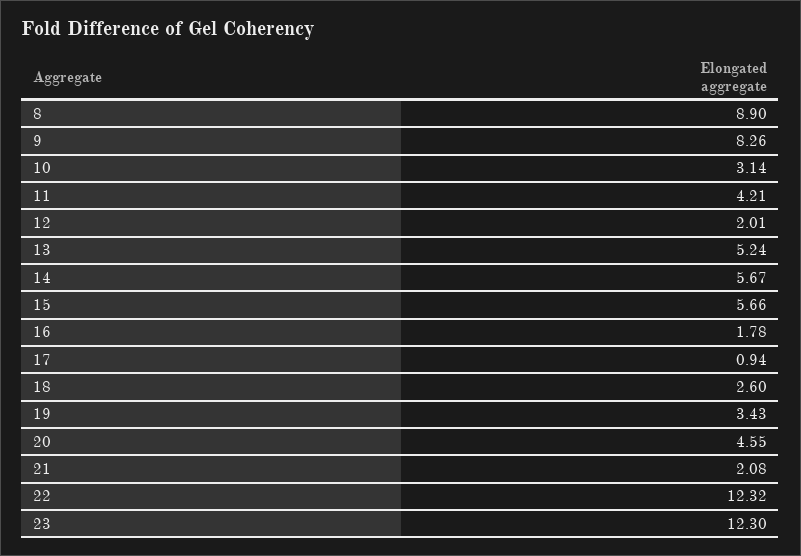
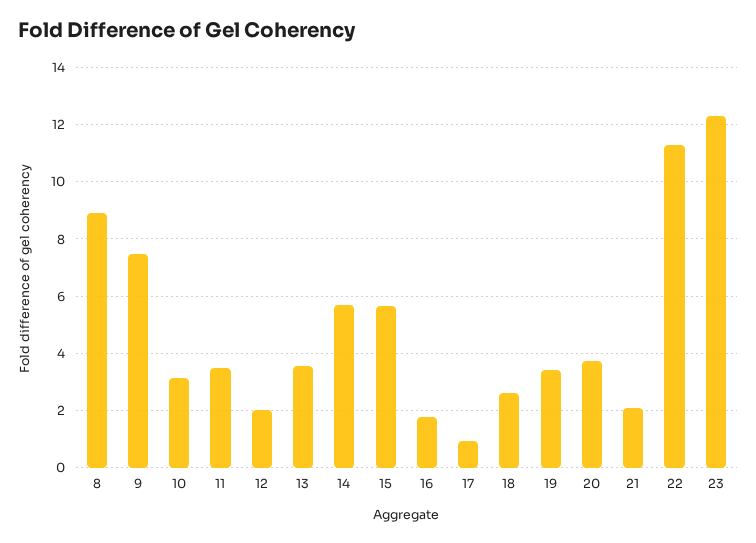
  {
    "8": 8.9,
-   "9": 8.26,
+   "9": 7.5,
    "10": 3.14,
-   "11": 4.21,
+   "11": 3.5,
    "12": 2.01,
-   "13": 5.24,
+   "13": 3.5,
    "14": 5.67,
    "15": 5.66,
    "16": 1.78,
    "17": 0.94,
    "18": 2.6,
    "19": 3.43,
-   "20": 4.55,
+   "20": 3.75,
    "21": 2.08,
-   "22": 12.32,
+   "22": 11.25,
    "23": 12.3
  }

